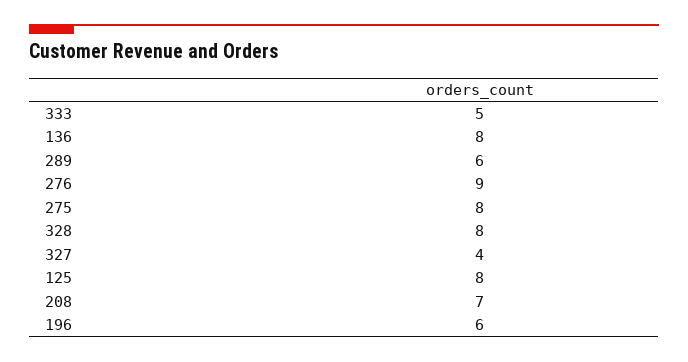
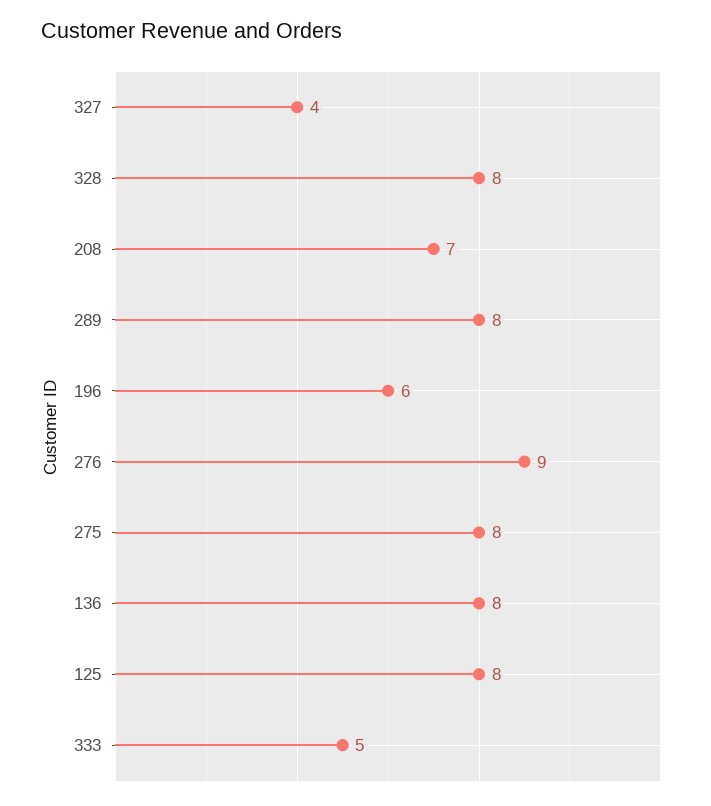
  {
    "333": 5,
    "136": 8,
-   "289": 6,
+   "289": 8,
    "276": 9,
    "275": 8,
    "328": 8,
    "327": 4,
    "125": 8,
    "208": 7,
    "196": 6
  }

